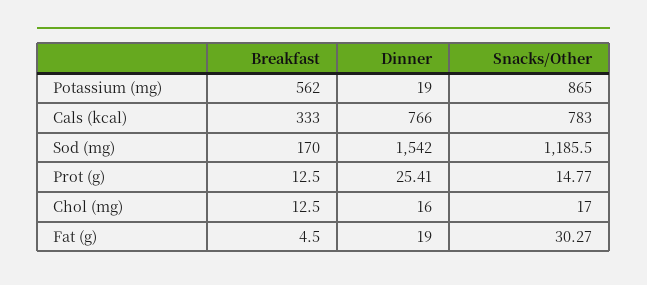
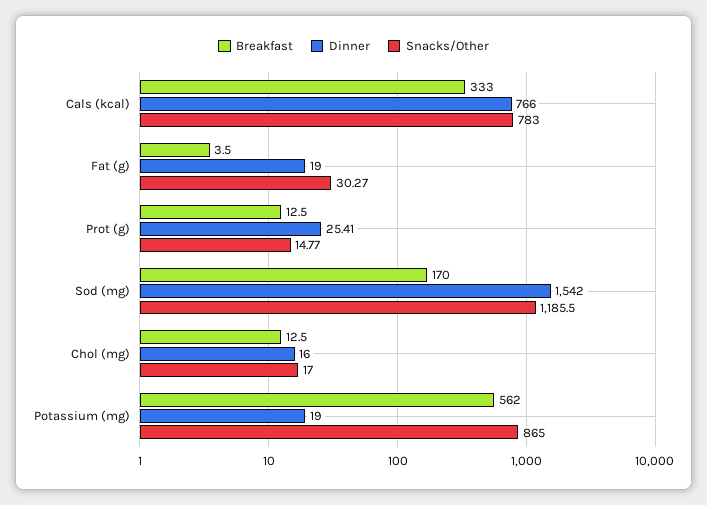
  {
    "Breakfast": {
      "Potassium (mg)": 562,
      "Cals (kcal)": 333,
      "Sod (mg)": 170,
      "Prot (g)": 12.5,
      "Chol (mg)": 12.5,
-     "Fat (g)": 4.5
+     "Fat (g)": 3.5
    },
    "Dinner": {
      "Potassium (mg)": 19,
      "Cals (kcal)": 766,
      "Sod (mg)": 1542,
      "Prot (g)": 25.41,
      "Chol (mg)": 16,
      "Fat (g)": 19
    },
    "Snacks/Other": {
      "Potassium (mg)": 865,
      "Cals (kcal)": 783,
      "Sod (mg)": 1185.5,
      "Prot (g)": 14.77,
      "Chol (mg)": 17,
      "Fat (g)": 30.27
    }
  }

